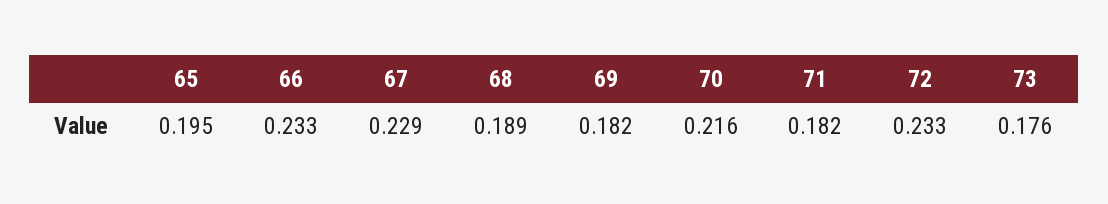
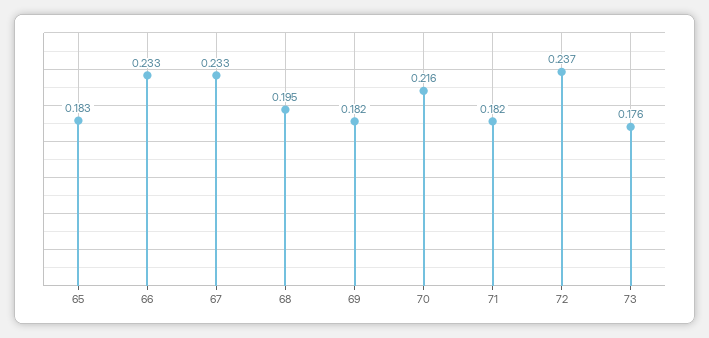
  {
-   "65": 0.195,
+   "65": 0.183,
    "66": 0.233,
-   "67": 0.229,
+   "67": 0.233,
-   "68": 0.189,
+   "68": 0.195,
    "69": 0.182,
    "70": 0.216,
    "71": 0.182,
-   "72": 0.233,
+   "72": 0.237,
    "73": 0.176
  }

